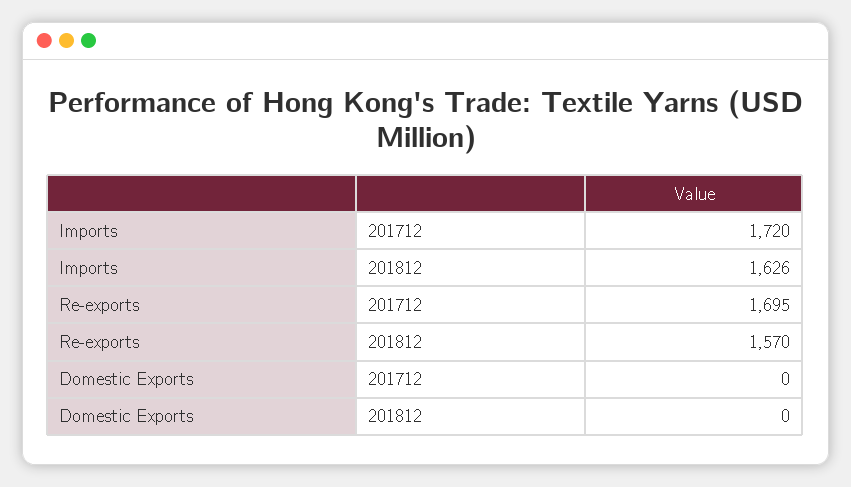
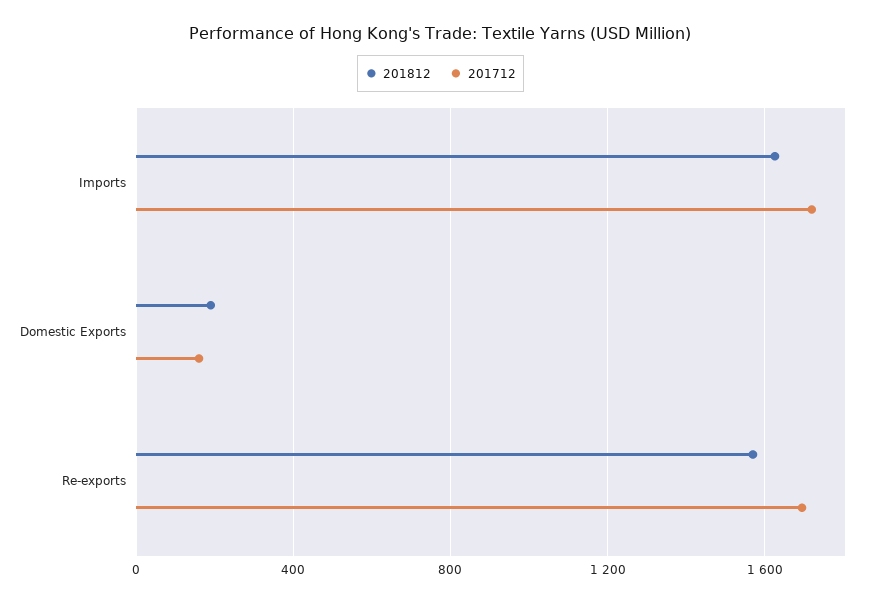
  {
    "201712": {
      "Imports": 1720,
      "Re-exports": 1695,
-     "Domestic Exports": 0
+     "Domestic Exports": 150
    },
    "201812": {
      "Imports": 1626,
      "Re-exports": 1570,
-     "Domestic Exports": 0
+     "Domestic Exports": 200
    }
  }

